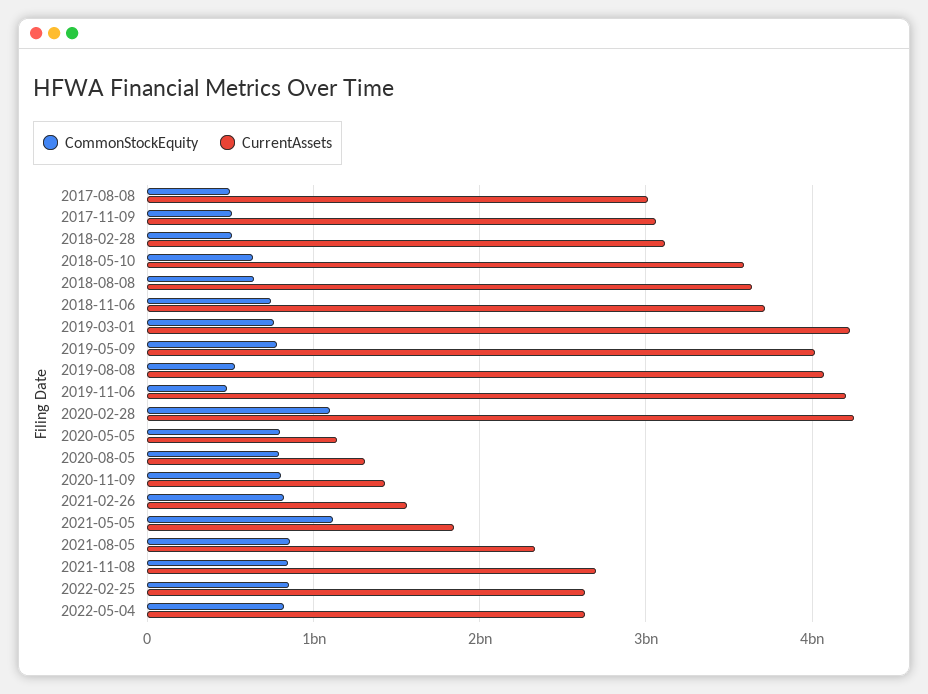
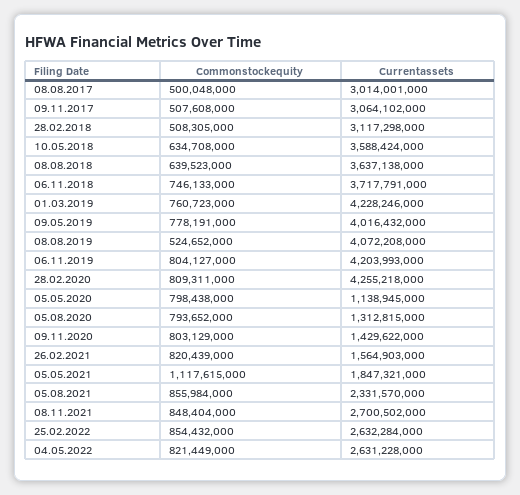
  {
    "CommonStockEquity": {
      "2017-08-08": 500048000,
      "2017-11-09": 507608000,
      "2018-02-28": 508305000,
      "2018-05-10": 634708000,
      "2018-08-08": 639523000,
      "2018-11-06": 746133000,
      "2019-03-01": 760723000,
      "2019-05-09": 778191000,
      "2019-08-08": 524652000,
-     "2019-11-06": 500000000,
+     "2019-11-06": 804127000,
-     "2020-02-28": 1100000000,
+     "2020-02-28": 809311000,
      "2020-05-05": 798438000,
      "2020-08-05": 793652000,
      "2020-11-09": 803129000,
      "2021-02-26": 820439000,
      "2021-05-05": 1117615000,
      "2021-08-05": 855984000,
      "2021-11-08": 848404000,
      "2022-02-25": 854432000,
      "2022-05-04": 821449000
    },
    "CurrentAssets": {
      "2017-08-08": 3014001000,
      "2017-11-09": 3064102000,
      "2018-02-28": 3117298000,
      "2018-05-10": 3588424000,
      "2018-08-08": 3637138000,
      "2018-11-06": 3717791000,
      "2019-03-01": 4228246000,
      "2019-05-09": 4016432000,
      "2019-08-08": 4072208000,
      "2019-11-06": 4203993000,
      "2020-02-28": 4255218000,
      "2020-05-05": 1138945000,
      "2020-08-05": 1312815000,
      "2020-11-09": 1429622000,
      "2021-02-26": 1564903000,
      "2021-05-05": 1847321000,
      "2021-08-05": 2331570000,
      "2021-11-08": 2700502000,
      "2022-02-25": 2632284000,
      "2022-05-04": 2631228000
    }
  }

